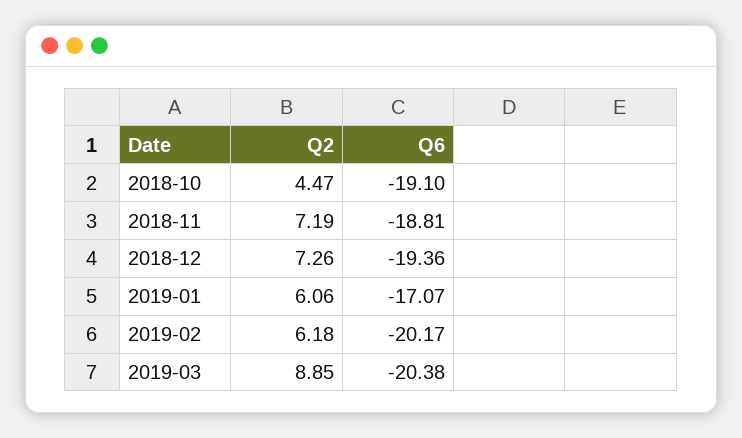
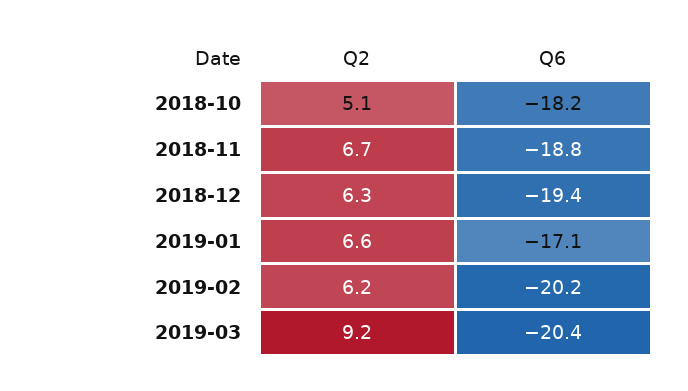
  {
    "Q2": {
-     "2018-10": 4.47,
+     "2018-10": 5.1,
-     "2018-11": 7.19,
+     "2018-11": 6.7,
-     "2018-12": 7.26,
+     "2018-12": 6.3,
-     "2019-01": 6.06,
+     "2019-01": 6.6,
      "2019-02": 6.18,
-     "2019-03": 8.85
+     "2019-03": 9.2
    },
    "Q6": {
-     "2018-10": -19.1,
+     "2018-10": -18.2,
      "2018-11": -18.81,
      "2018-12": -19.36,
      "2019-01": -17.07,
      "2019-02": -20.17,
      "2019-03": -20.38
    }
  }

